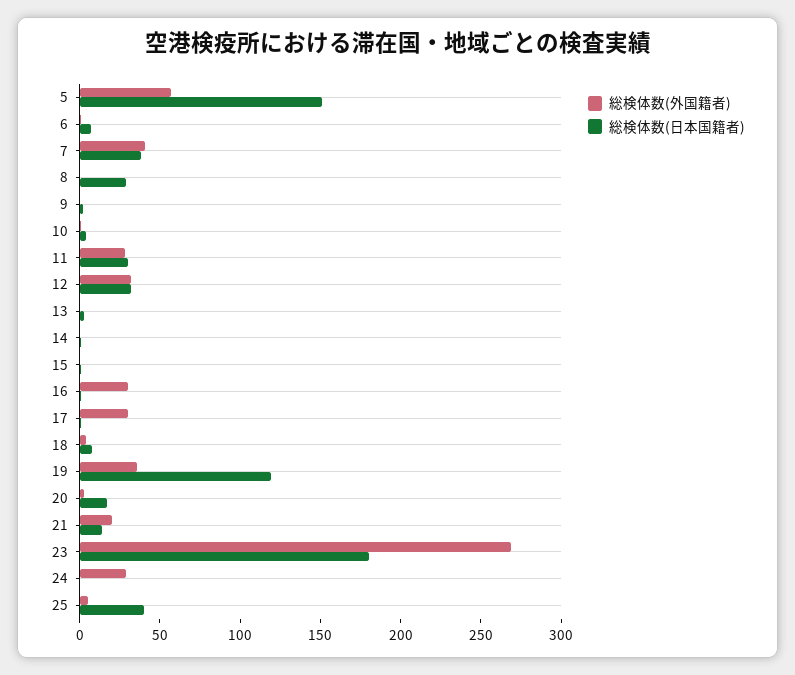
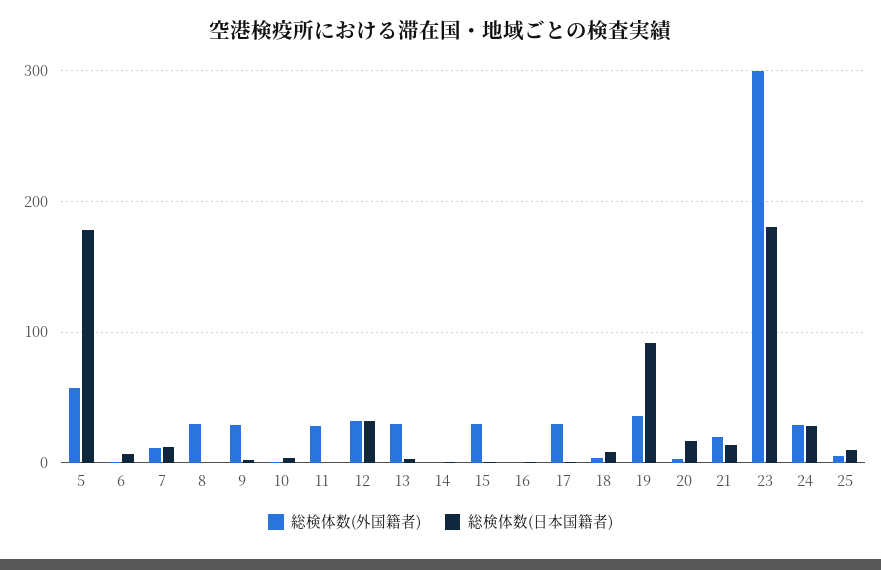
  {
    "総検体数(外国籍者)": {
      "5": 60,
      "6": 0,
-     "7": 40,
+     "7": 10,
-     "8": 0,
+     "8": 30,
-     "9": 0,
+     "9": 30,
      "10": 0,
      "11": 30,
      "12": 30,
-     "13": 0,
+     "13": 30,
      "14": 0,
-     "15": 0,
+     "15": 30,
-     "16": 30,
+     "16": 0,
      "17": 30,
      "18": 0,
      "19": 40,
      "20": 0,
      "21": 20,
-     "23": 270,
+     "23": 300,
      "24": 30,
      "25": 10
    },
    "総検体数(日本国籍者)": {
-     "5": 150,
+     "5": 180,
      "6": 10,
-     "7": 40,
+     "7": 10,
-     "8": 30,
+     "8": 0,
      "9": 0,
      "10": 0,
-     "11": 30,
+     "11": 0,
      "12": 30,
      "13": 0,
      "14": 0,
      "15": 0,
      "16": 0,
      "17": 0,
      "18": 10,
-     "19": 120,
+     "19": 90,
      "20": 20,
      "21": 10,
      "23": 180,
-     "24": 0,
+     "24": 30,
-     "25": 40
+     "25": 10
    }
  }

